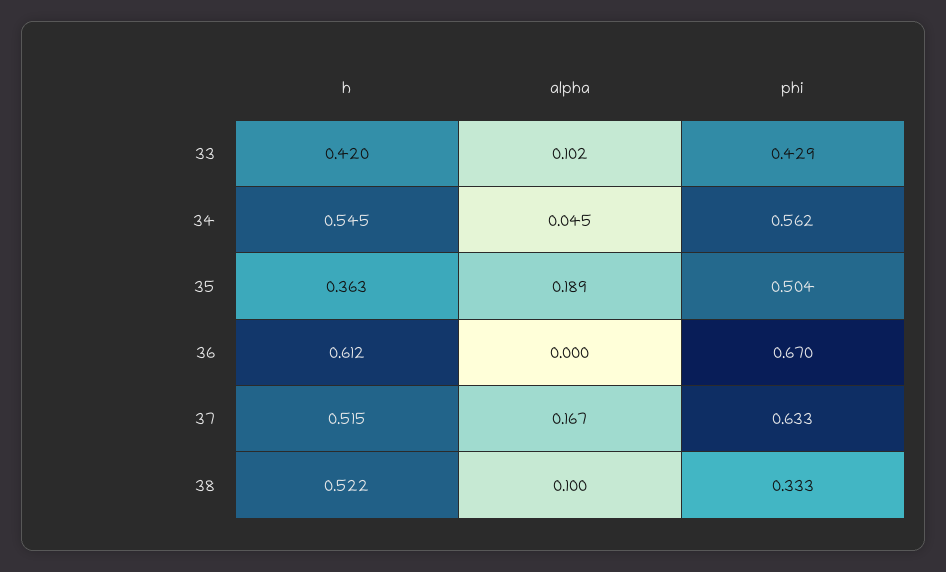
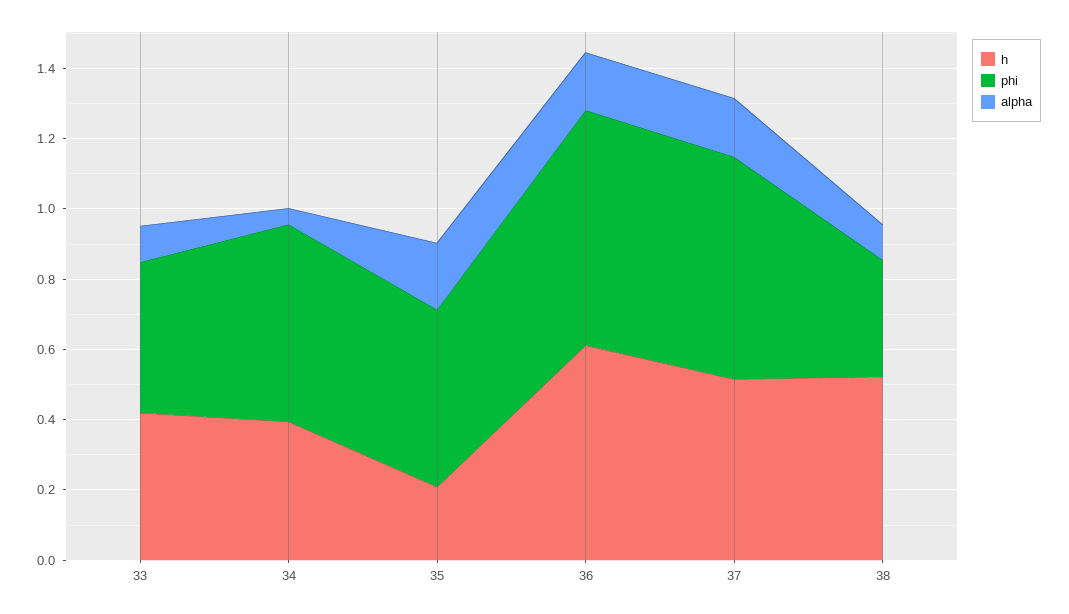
  {
    "h": {
      "33": 0.42,
-     "34": 0.545,
+     "34": 0.4,
-     "35": 0.363,
+     "35": 0.2,
      "36": 0.612,
      "37": 0.515,
      "38": 0.522
    },
    "alpha": {
      "33": 0.102,
      "34": 0.045,
      "35": 0.189,
-     "36": 0,
+     "36": 0.15,
      "37": 0.167,
      "38": 0.1
    },
    "phi": {
      "33": 0.429,
      "34": 0.562,
      "35": 0.504,
      "36": 0.67,
      "37": 0.633,
      "38": 0.333
    }
  }

